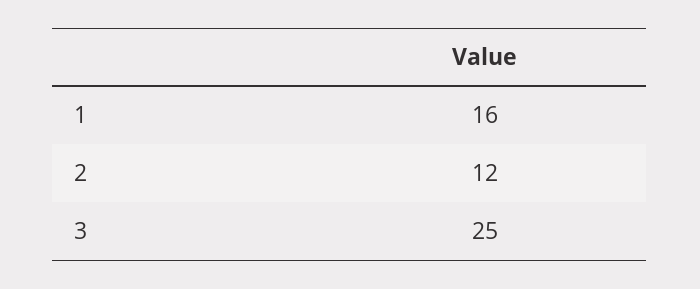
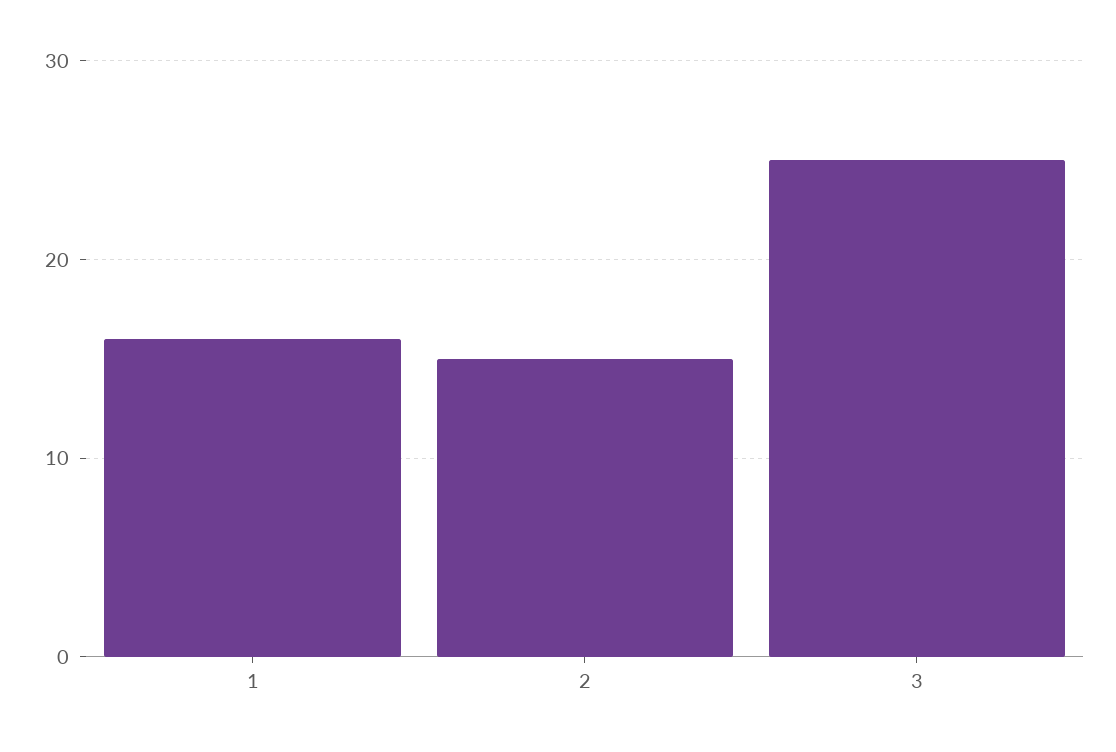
  {
    "1": 16,
-   "2": 12,
+   "2": 15,
    "3": 25
  }

